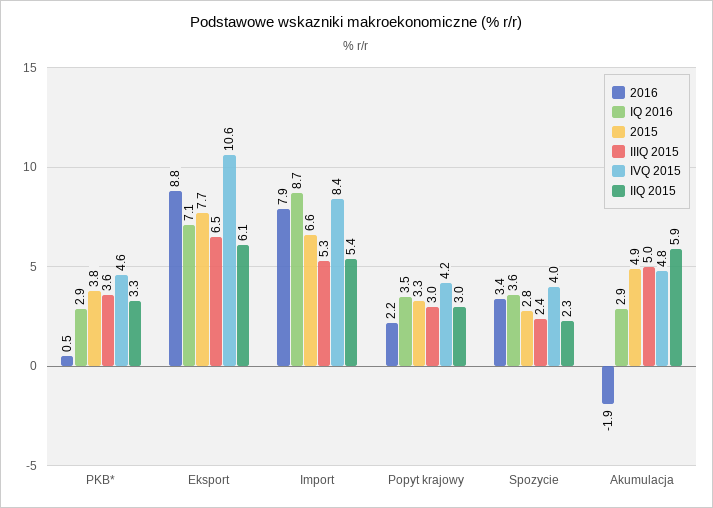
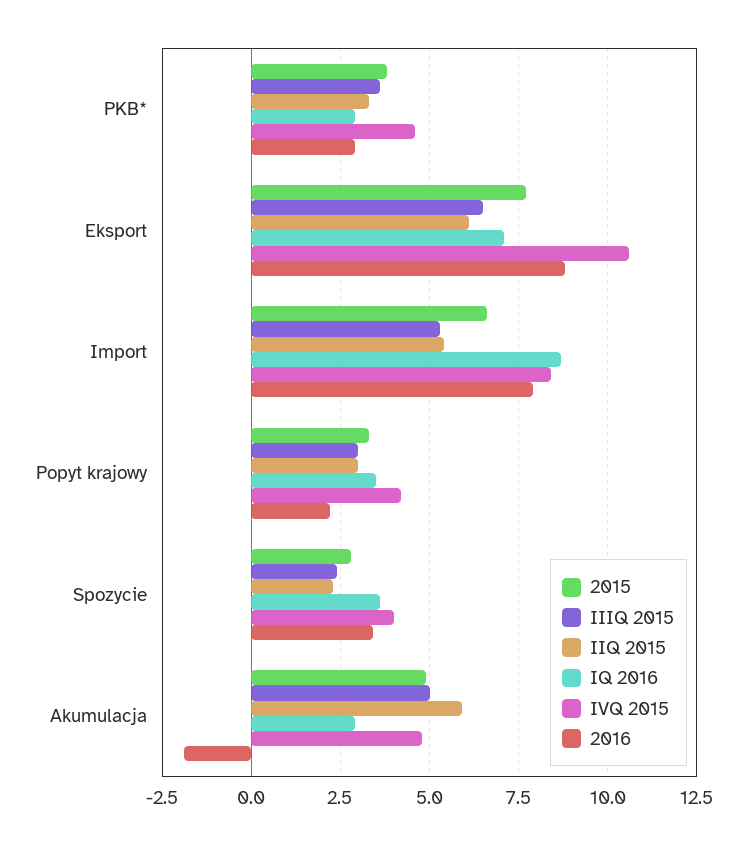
  {
    "2016": {
-     "PKB*": 0.5,
+     "PKB*": 3,
      "Eksport": 8.8,
      "Import": 7.9,
      "Popyt krajowy": 2.2,
      "Spozycie": 3.4,
      "Akumulacja": -1.9
    },
    "IQ 2016": {
      "PKB*": 2.9,
      "Eksport": 7.1,
      "Import": 8.7,
      "Popyt krajowy": 3.5,
      "Spozycie": 3.6,
      "Akumulacja": 2.9
    },
    "2015": {
      "PKB*": 3.8,
      "Eksport": 7.7,
      "Import": 6.6,
      "Popyt krajowy": 3.3,
      "Spozycie": 2.8,
      "Akumulacja": 4.9
    },
    "IIIQ 2015": {
      "PKB*": 3.6,
      "Eksport": 6.5,
      "Import": 5.3,
      "Popyt krajowy": 3,
      "Spozycie": 2.4,
      "Akumulacja": 5
    },
    "IVQ 2015": {
      "PKB*": 4.6,
      "Eksport": 10.6,
      "Import": 8.4,
      "Popyt krajowy": 4.2,
      "Spozycie": 4,
      "Akumulacja": 4.8
    },
    "IIQ 2015": {
      "PKB*": 3.3,
      "Eksport": 6.1,
      "Import": 5.4,
      "Popyt krajowy": 3,
      "Spozycie": 2.3,
      "Akumulacja": 5.9
    }
  }

